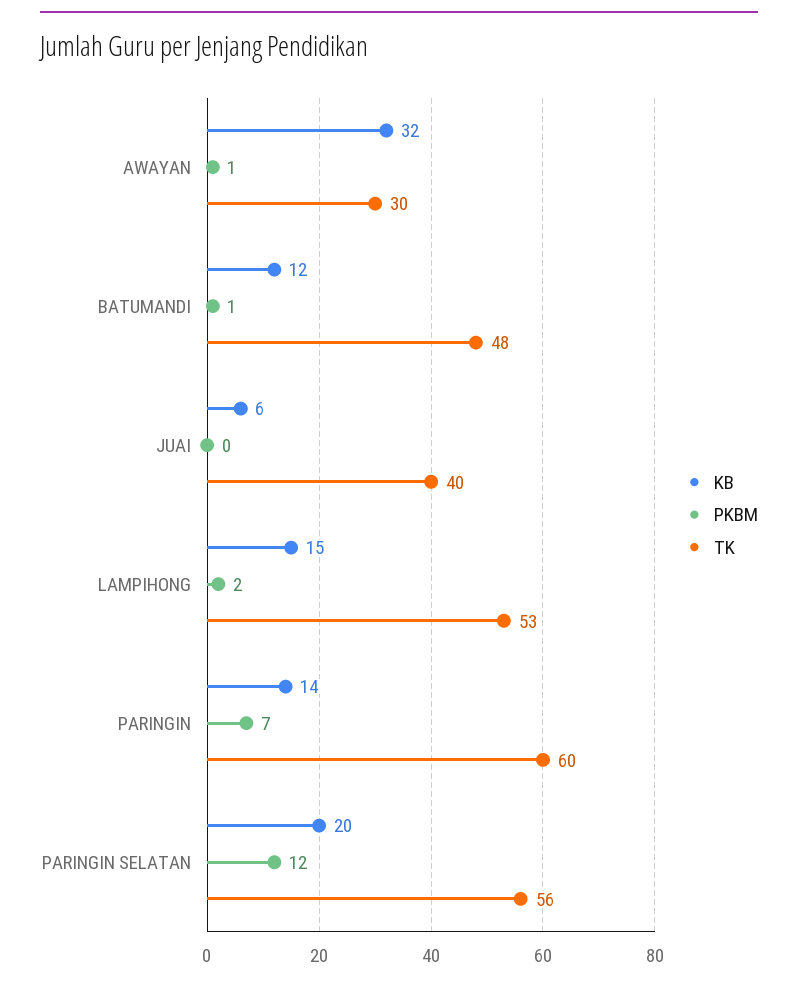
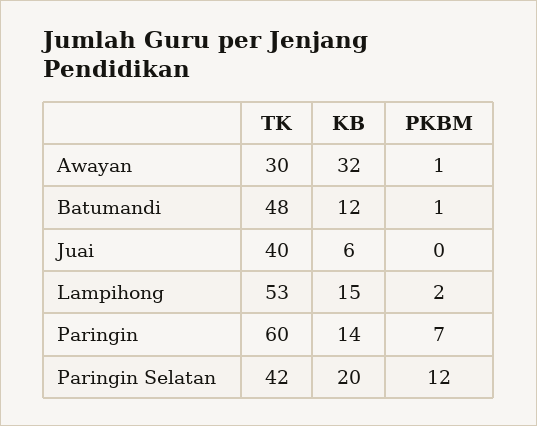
  {
    "KB": {
      "AWAYAN": 32,
      "BATUMANDI": 12,
      "JUAI": 6,
      "LAMPIHONG": 15,
      "PARINGIN": 14,
      "PARINGIN SELATAN": 20
    },
    "PKBM": {
      "AWAYAN": 1,
      "BATUMANDI": 1,
      "JUAI": 0,
      "LAMPIHONG": 2,
      "PARINGIN": 7,
      "PARINGIN SELATAN": 12
    },
    "TK": {
      "AWAYAN": 30,
      "BATUMANDI": 48,
      "JUAI": 40,
      "LAMPIHONG": 53,
      "PARINGIN": 60,
-     "PARINGIN SELATAN": 56
+     "PARINGIN SELATAN": 42
    }
  }

